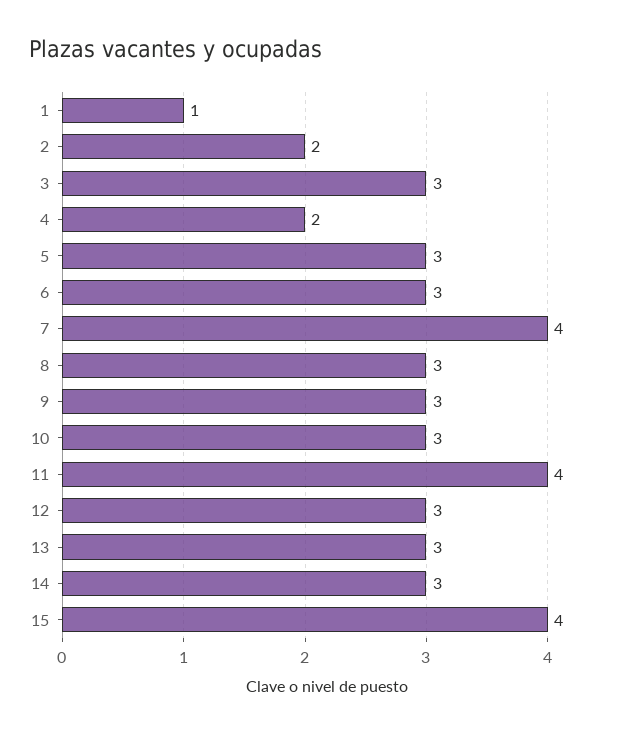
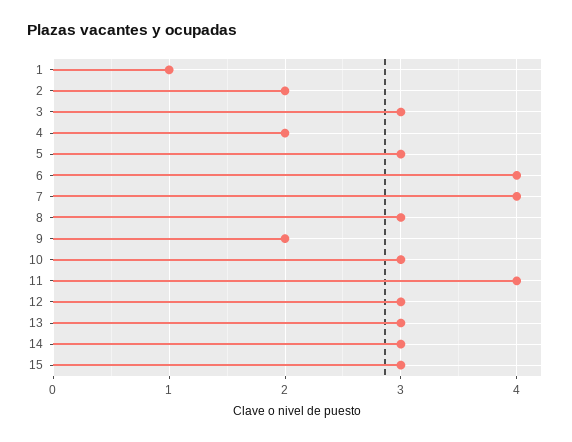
  {
    "1": 1,
    "2": 2,
    "3": 3,
    "4": 2,
    "5": 3,
-   "6": 3,
+   "6": 4,
    "7": 4,
    "8": 3,
-   "9": 3,
+   "9": 2,
    "10": 3,
    "11": 4,
    "12": 3,
    "13": 3,
    "14": 3,
-   "15": 4
+   "15": 3
  }

